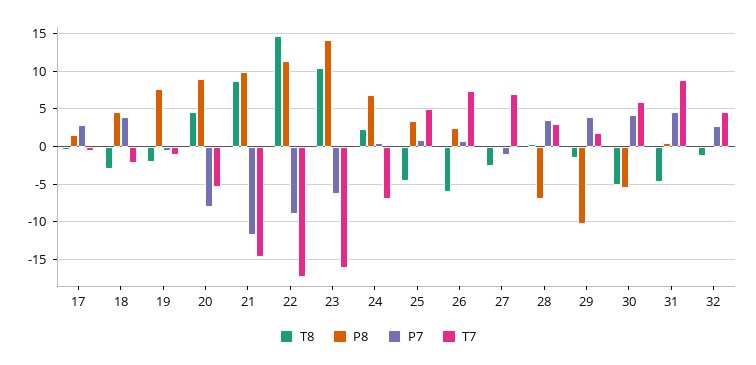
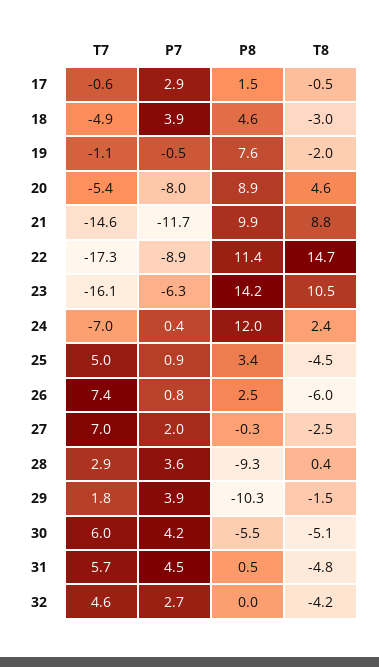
  {
    "T8": {
      "17": -0.5,
      "18": -3,
      "19": -2,
      "20": 4.6,
      "21": 8.8,
      "22": 14.7,
      "23": 10.5,
      "24": 2.4,
      "25": -4.5,
      "26": -6,
      "27": -2.5,
      "28": 0.4,
      "29": -1.5,
      "30": -5.1,
      "31": -4.8,
-     "32": -1
+     "32": -4.2
    },
    "P8": {
      "17": 1.5,
      "18": 4.6,
      "19": 7.6,
      "20": 8.9,
      "21": 9.9,
      "22": 11.4,
      "23": 14.2,
-     "24": 7,
+     "24": 12,
      "25": 3.4,
      "26": 2.5,
      "27": -0.3,
-     "28": -7,
+     "28": -9.3,
      "29": -10.3,
      "30": -5.5,
      "31": 0.5,
      "32": 0
    },
    "P7": {
      "17": 2.9,
      "18": 3.9,
      "19": -0.5,
      "20": -8,
      "21": -11.7,
      "22": -8.9,
      "23": -6.3,
      "24": 0.4,
      "25": 0.9,
      "26": 0.8,
-     "27": -1,
+     "27": 2,
      "28": 3.6,
      "29": 3.9,
      "30": 4.2,
      "31": 4.5,
      "32": 2.7
    },
    "T7": {
      "17": -0.6,
-     "18": -2,
+     "18": -4.9,
      "19": -1.1,
      "20": -5.4,
      "21": -14.6,
      "22": -17.3,
      "23": -16.1,
      "24": -7,
      "25": 5,
      "26": 7.4,
      "27": 7,
      "28": 2.9,
      "29": 1.8,
      "30": 6,
-     "31": 9,
+     "31": 5.7,
      "32": 4.6
    }
  }

